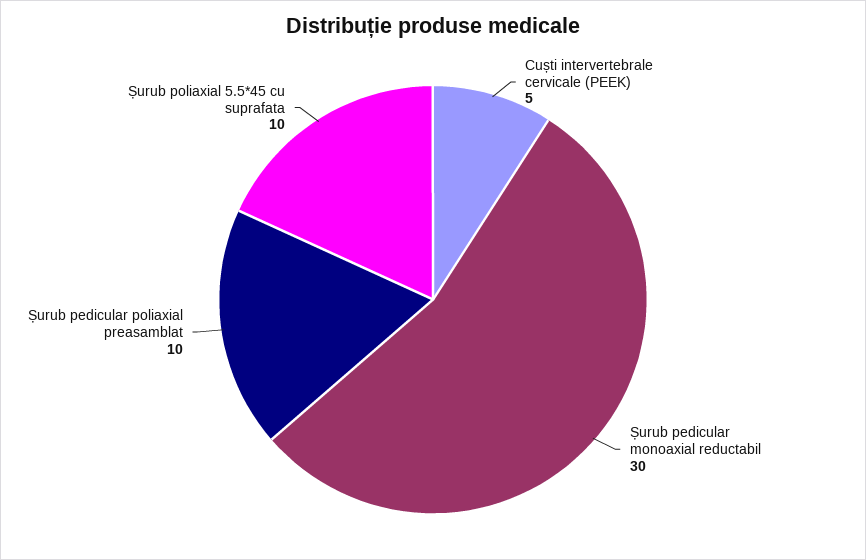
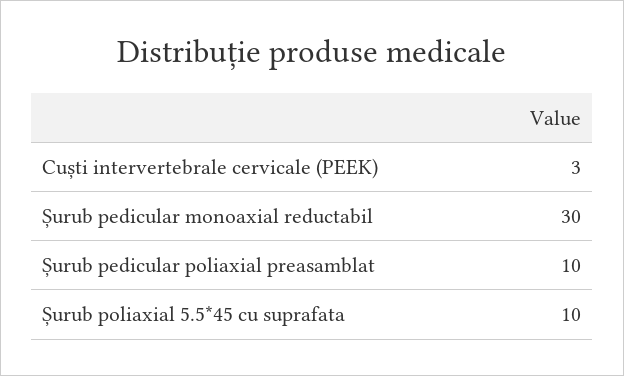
  {
-   "Cuști intervertebrale cervicale (PEEK)": 5,
+   "Cuști intervertebrale cervicale (PEEK)": 3,
    "Șurub pedicular monoaxial reductabil": 30,
    "Șurub pedicular poliaxial preasamblat": 10,
    "Șurub poliaxial 5.5*45 cu suprafata": 10
  }

